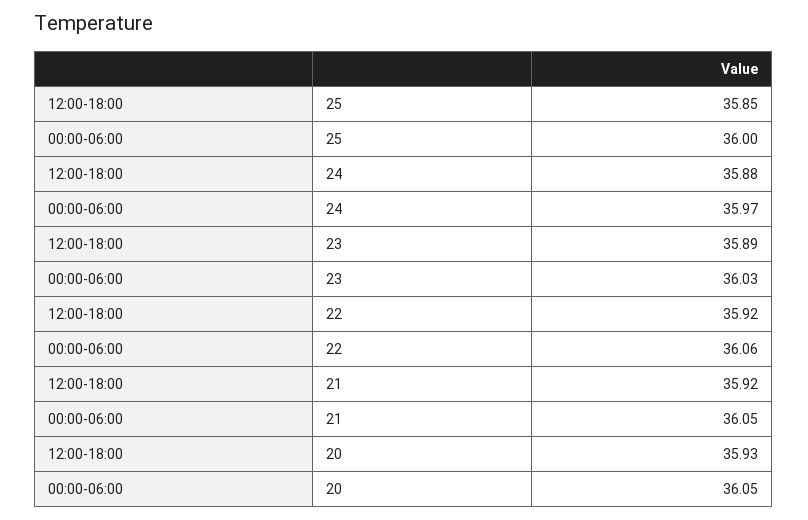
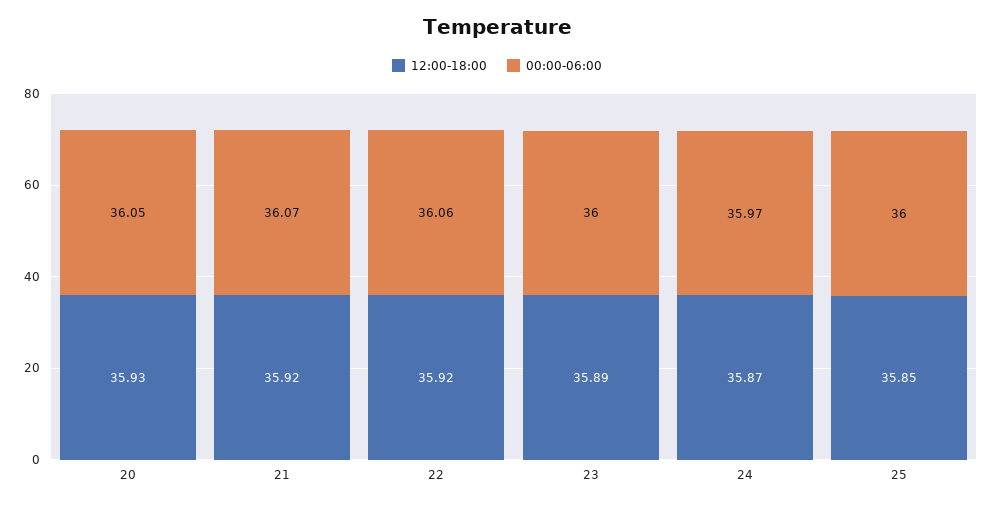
  {
    "12:00-18:00": {
      "25": 35.85,
-     "24": 35.88,
+     "24": 35.87,
      "23": 35.89,
      "22": 35.92,
      "21": 35.92,
      "20": 35.93
    },
    "00:00-06:00": {
      "25": 36,
      "24": 35.97,
-     "23": 36.03,
+     "23": 36,
      "22": 36.06,
-     "21": 36.05,
+     "21": 36.07,
      "20": 36.05
    }
  }

